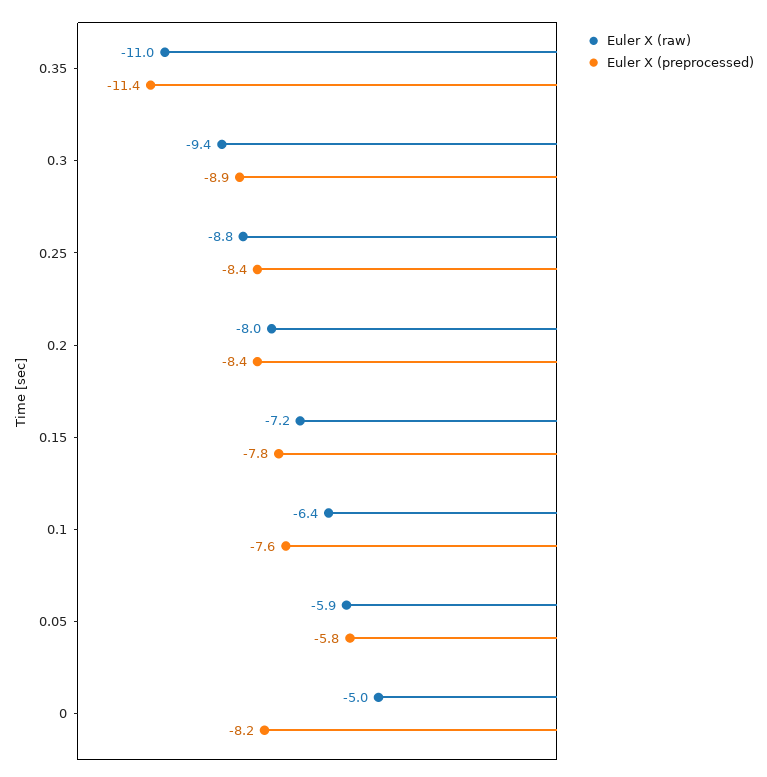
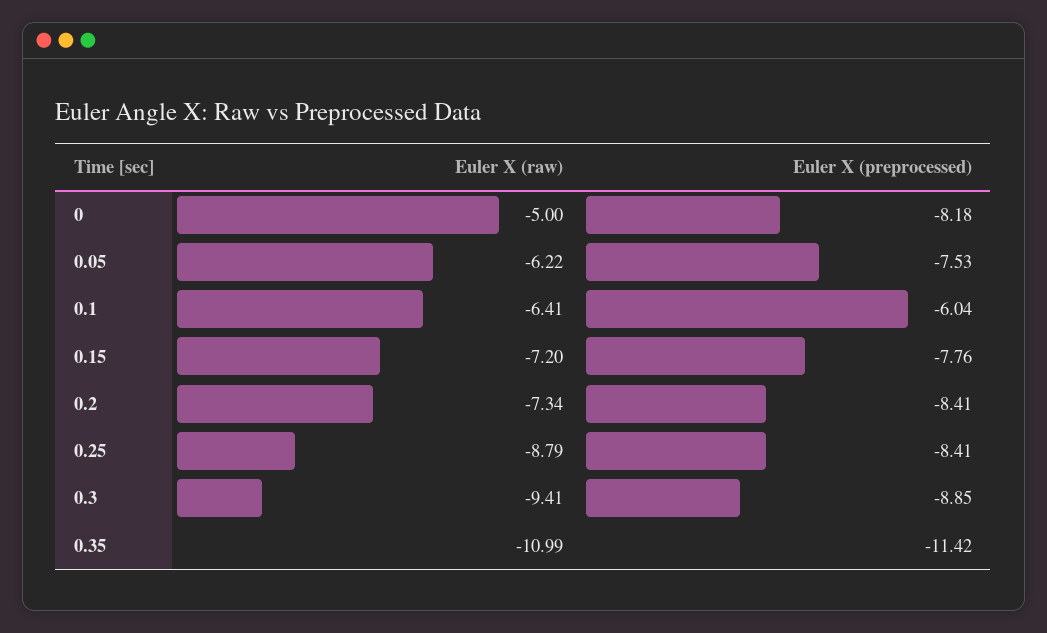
  {
    "Euler X (raw)": {
      "0.35": -10.99,
      "0.3": -9.41,
      "0.25": -8.79,
-     "0.2": -8,
+     "0.2": -7.34,
      "0.15": -7.2,
      "0.1": -6.41,
-     "0.05": -5.9,
+     "0.05": -6.22,
      "0": -5
    },
    "Euler X (preprocessed)": {
      "0.35": -11.42,
      "0.3": -8.85,
      "0.25": -8.41,
      "0.2": -8.41,
      "0.15": -7.76,
-     "0.1": -7.6,
+     "0.1": -6.04,
-     "0.05": -5.8,
+     "0.05": -7.53,
      "0": -8.18
    }
  }

